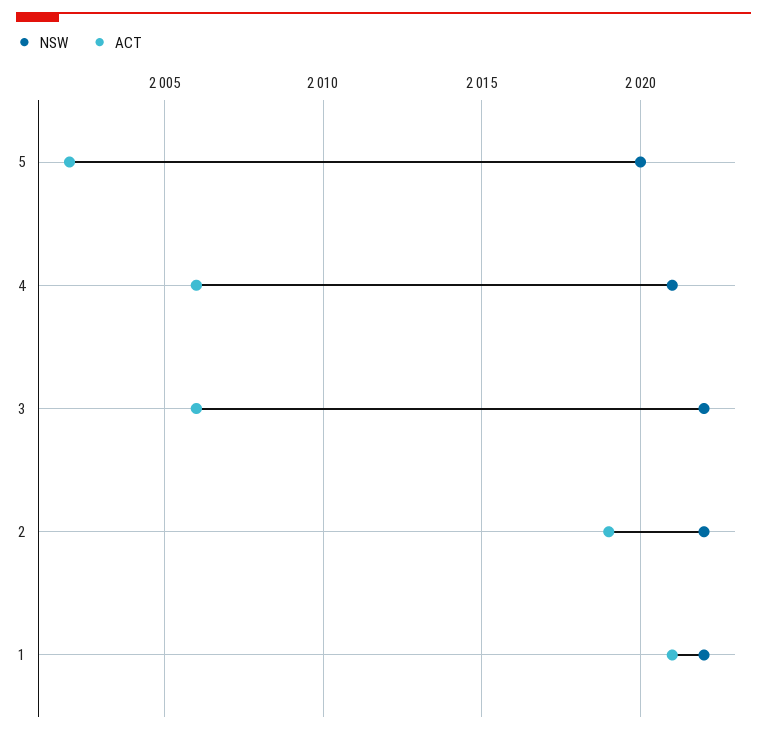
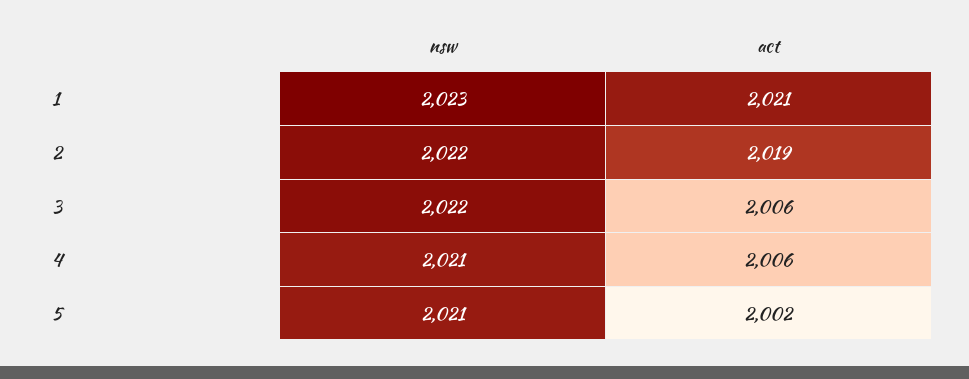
  {
    "NSW": {
-     "5": 2020,
+     "5": 2021,
      "4": 2021,
      "3": 2022,
      "2": 2022,
-     "1": 2022
+     "1": 2023
    },
    "ACT": {
      "5": 2002,
      "4": 2006,
      "3": 2006,
      "2": 2019,
      "1": 2021
    }
  }

